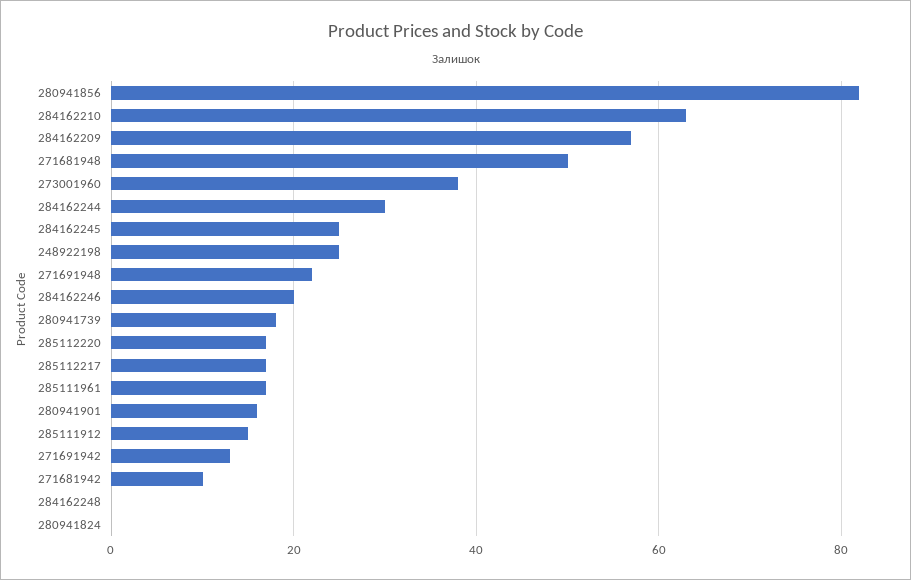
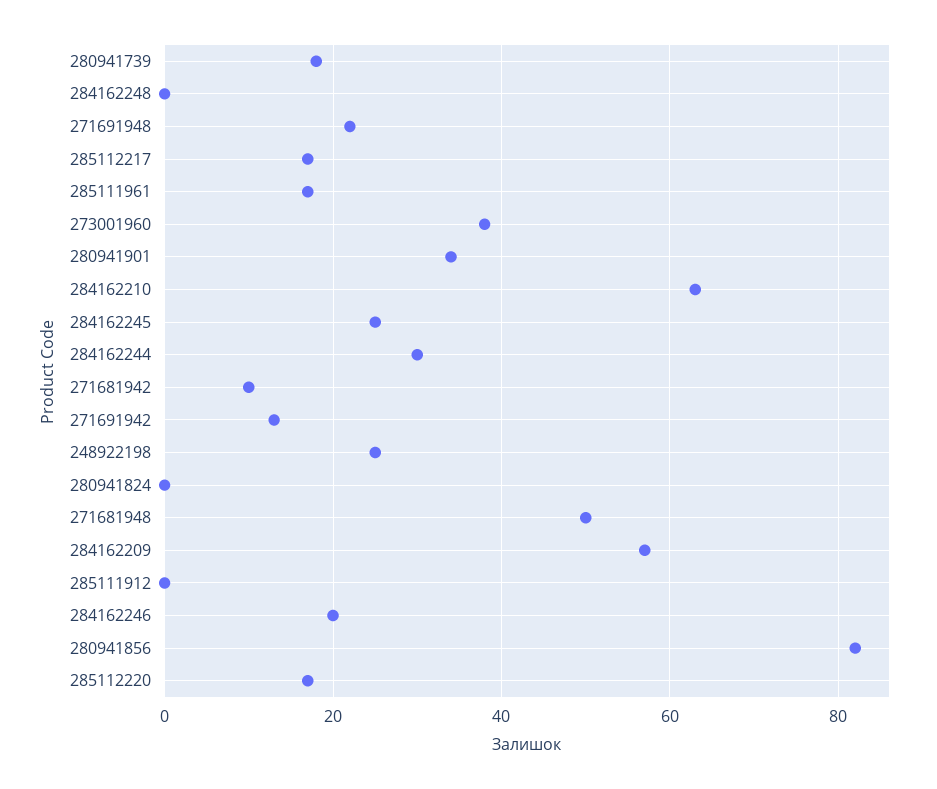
  {
    "280941856": 80,
    "284162210": 65,
    "284162209": 55,
    "271681948": 50,
    "273001960": 40,
    "284162244": 30,
    "284162245": 25,
    "248922198": 25,
    "271691948": 20,
    "284162246": 20,
    "280941739": 20,
    "285112220": 15,
    "285112217": 15,
    "285111961": 15,
-   "280941901": 15,
+   "280941901": 35,
-   "285111912": 15,
+   "285111912": 0,
    "271691942": 15,
    "271681942": 10,
    "284162248": 0,
    "280941824": 0
  }

